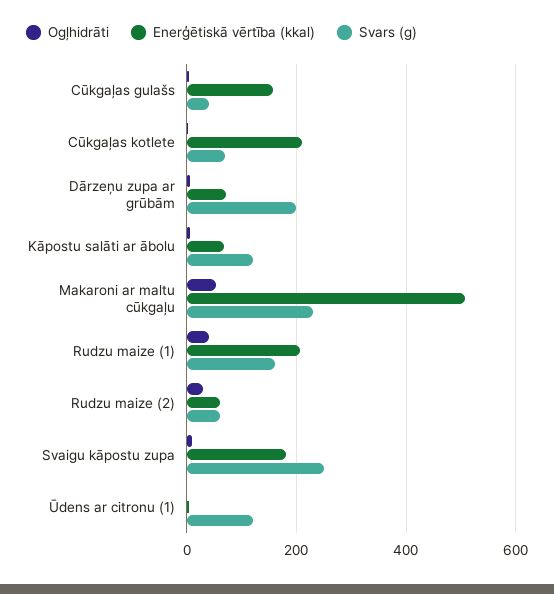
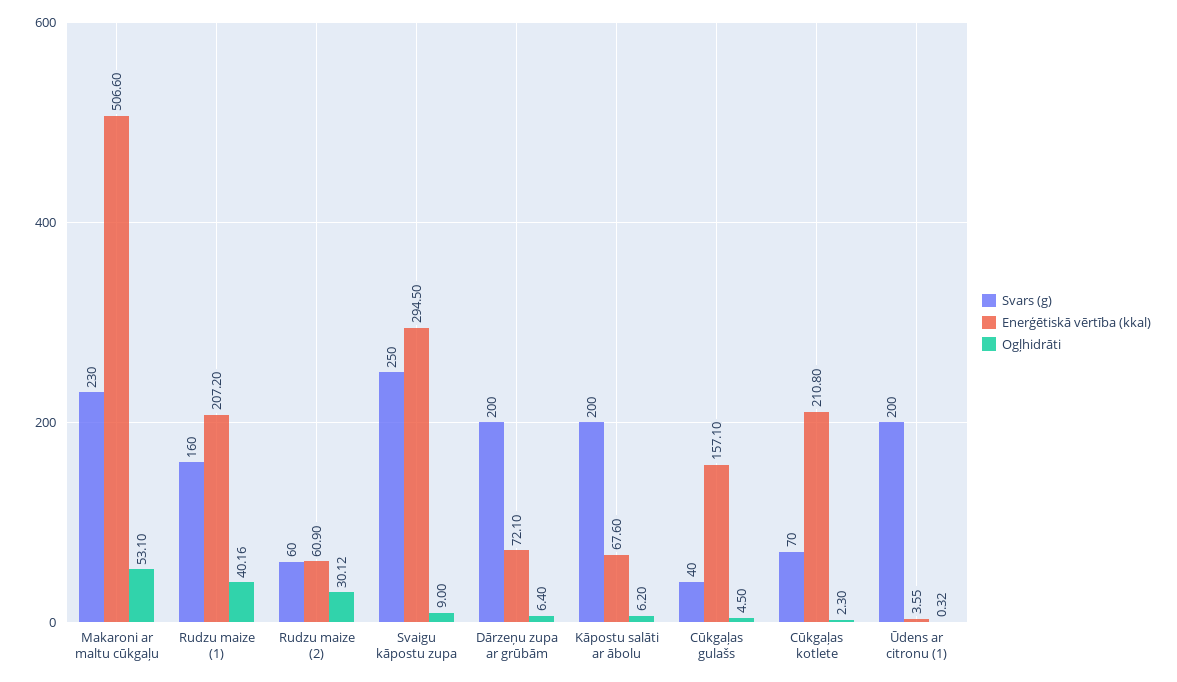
  {
    "Ogļhidrāti": {
      "Cūkgaļas gulašs": 4.5,
      "Cūkgaļas kotlete": 2.3,
      "Dārzeņu zupa ar grūbām": 6.4,
      "Kāpostu salāti ar ābolu": 6.2,
      "Makaroni ar maltu cūkgaļu": 53.1,
      "Rudzu maize (1)": 40.16,
      "Rudzu maize (2)": 30.12,
      "Svaigu kāpostu zupa": 9,
      "Ūdens ar citronu (1)": 0.32
    },
    "Enerģētiskā vērtība (kkal)": {
      "Cūkgaļas gulašs": 157.1,
      "Cūkgaļas kotlete": 210.8,
      "Dārzeņu zupa ar grūbām": 72.1,
      "Kāpostu salāti ar ābolu": 67.6,
      "Makaroni ar maltu cūkgaļu": 506.6,
      "Rudzu maize (1)": 207.2,
      "Rudzu maize (2)": 60.9,
-     "Svaigu kāpostu zupa": 180,
+     "Svaigu kāpostu zupa": 294.5,
      "Ūdens ar citronu (1)": 3.55
    },
    "Svars (g)": {
      "Cūkgaļas gulašs": 40,
      "Cūkgaļas kotlete": 70,
      "Dārzeņu zupa ar grūbām": 200,
-     "Kāpostu salāti ar ābolu": 120,
+     "Kāpostu salāti ar ābolu": 200,
      "Makaroni ar maltu cūkgaļu": 230,
      "Rudzu maize (1)": 160,
      "Rudzu maize (2)": 60,
      "Svaigu kāpostu zupa": 250,
-     "Ūdens ar citronu (1)": 120
+     "Ūdens ar citronu (1)": 200
    }
  }

